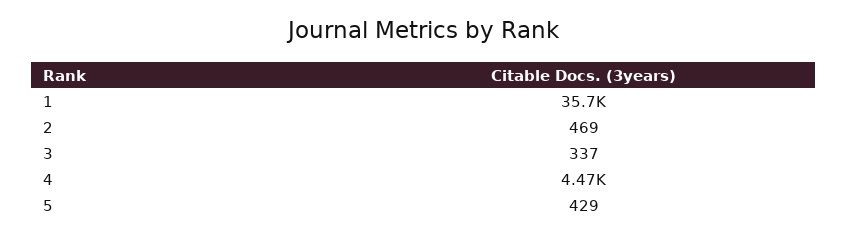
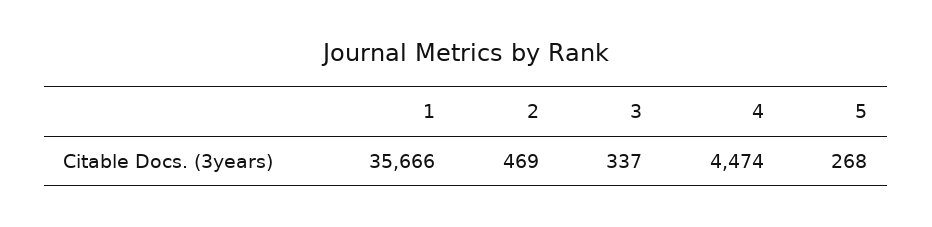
  {
    "1": 35666,
    "2": 469,
    "3": 337,
    "4": 4474,
-   "5": 429
+   "5": 268
  }

